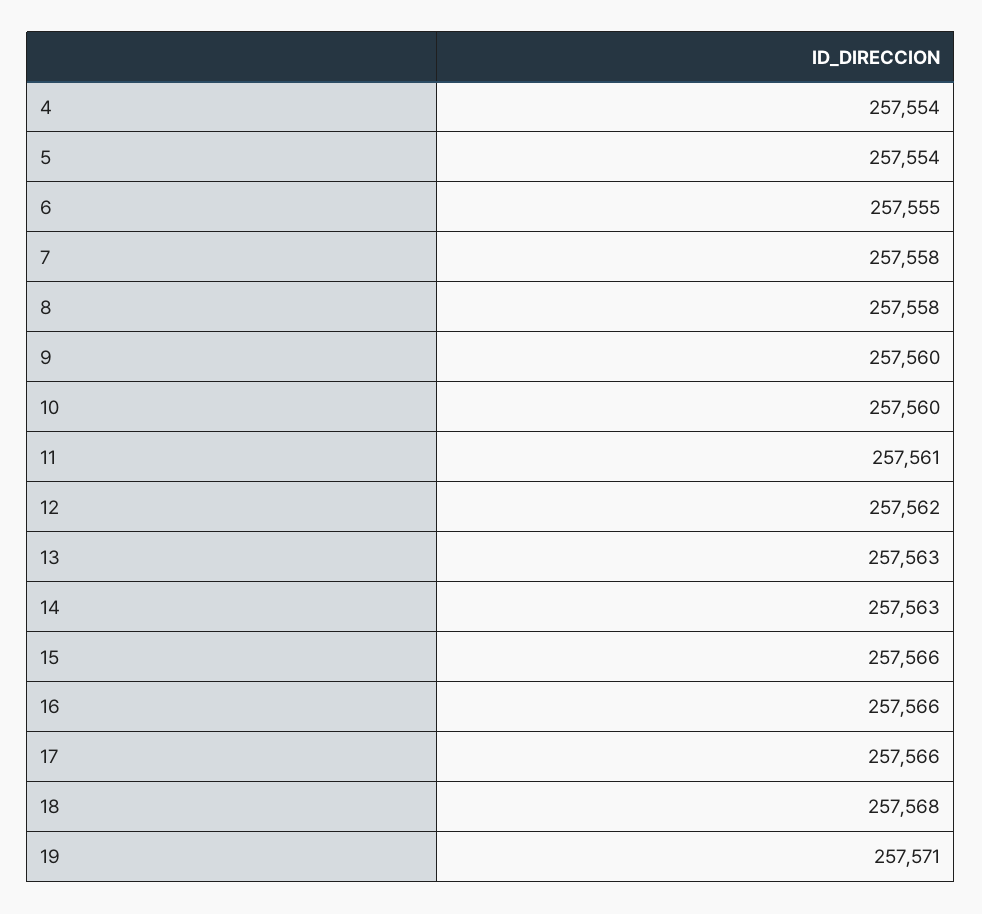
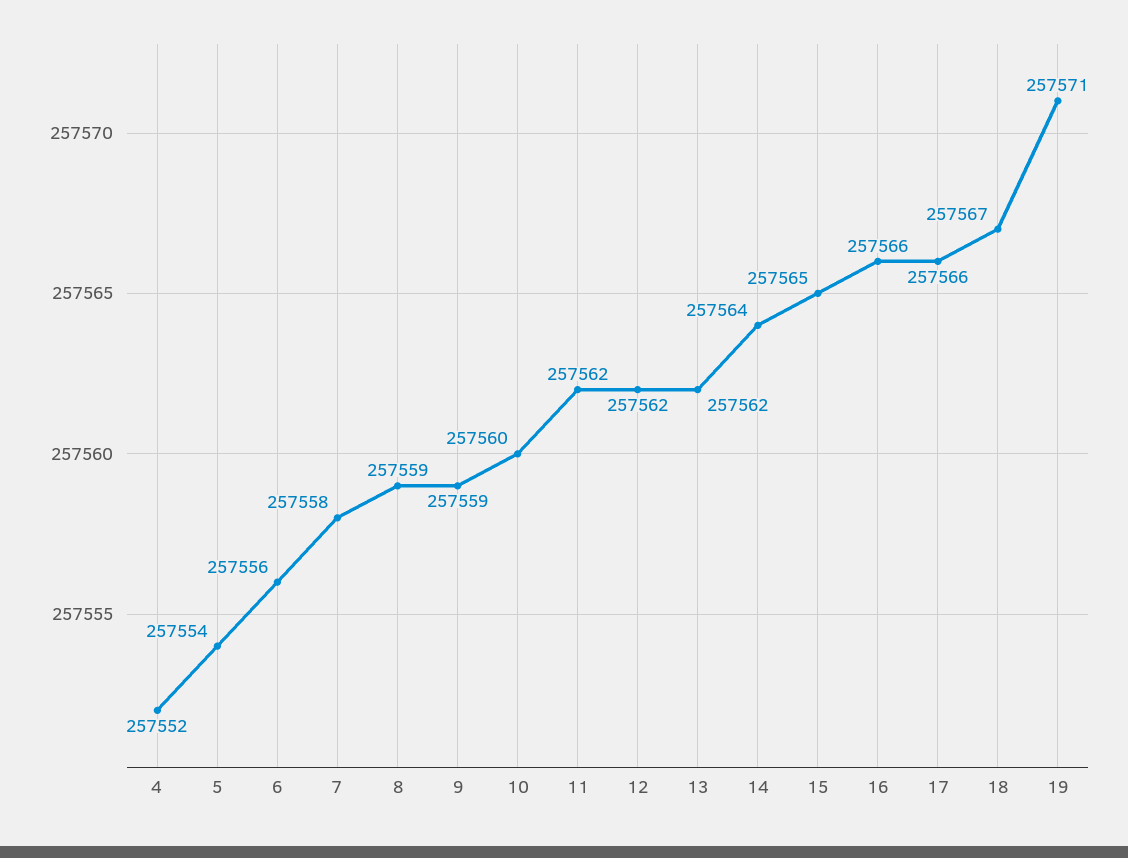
  {
-   "4": 257554,
+   "4": 257552,
    "5": 257554,
-   "6": 257555,
+   "6": 257556,
    "7": 257558,
-   "8": 257558,
+   "8": 257559,
-   "9": 257560,
+   "9": 257559,
    "10": 257560,
-   "11": 257561,
+   "11": 257562,
    "12": 257562,
-   "13": 257563,
+   "13": 257562,
-   "14": 257563,
+   "14": 257564,
-   "15": 257566,
+   "15": 257565,
    "16": 257566,
    "17": 257566,
-   "18": 257568,
+   "18": 257567,
    "19": 257571
  }

